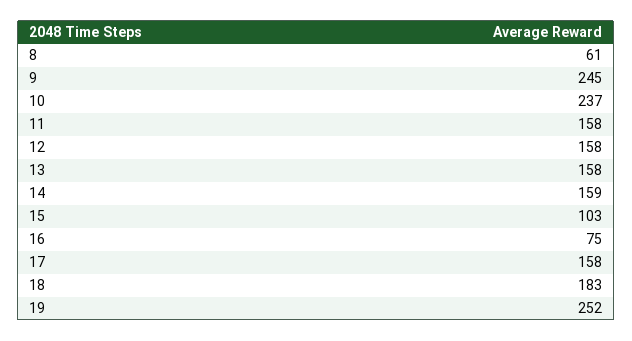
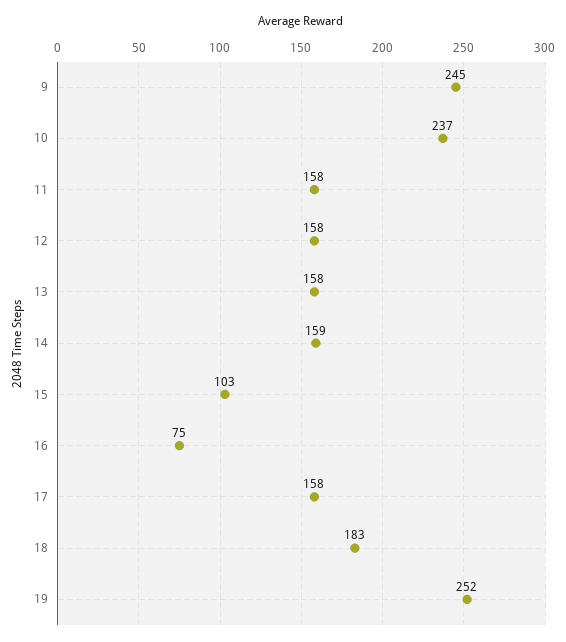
  {
-   "8": 61,
    "9": 245,
    "10": 237,
    "11": 158,
    "12": 158,
    "13": 158,
    "14": 159,
    "15": 103,
    "16": 75,
    "17": 158,
    "18": 183,
    "19": 252
  }

